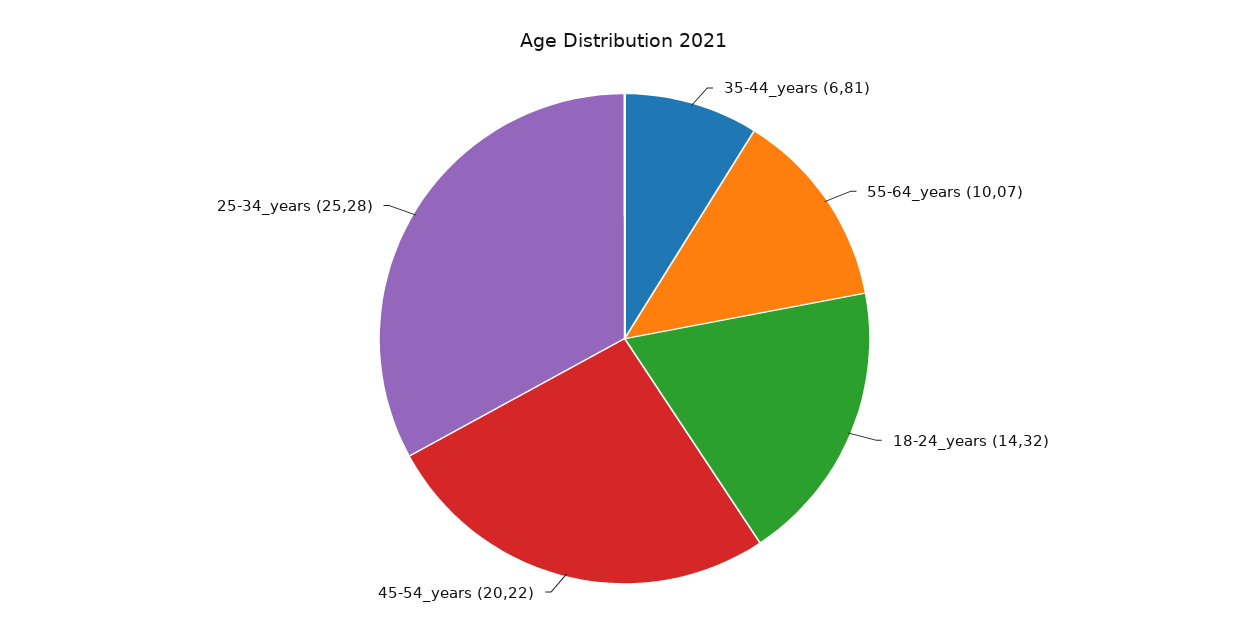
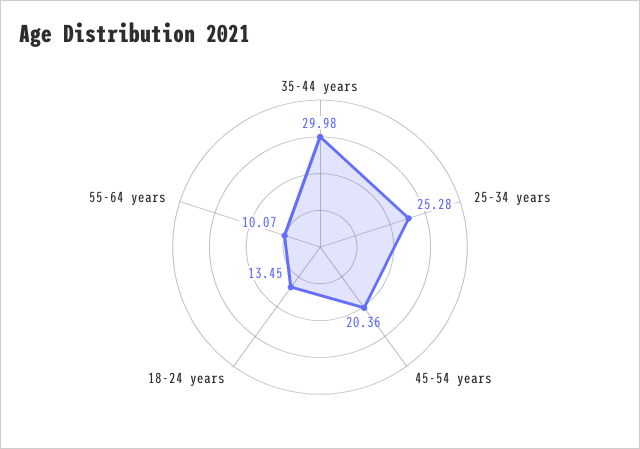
  {
-   "35-44_years": 6.81,
+   "35-44_years": 29.98,
    "55-64_years": 10.07,
-   "18-24_years": 14.32,
+   "18-24_years": 13.45,
-   "45-54_years": 20.22,
+   "45-54_years": 20.36,
    "25-34_years": 25.28
  }

